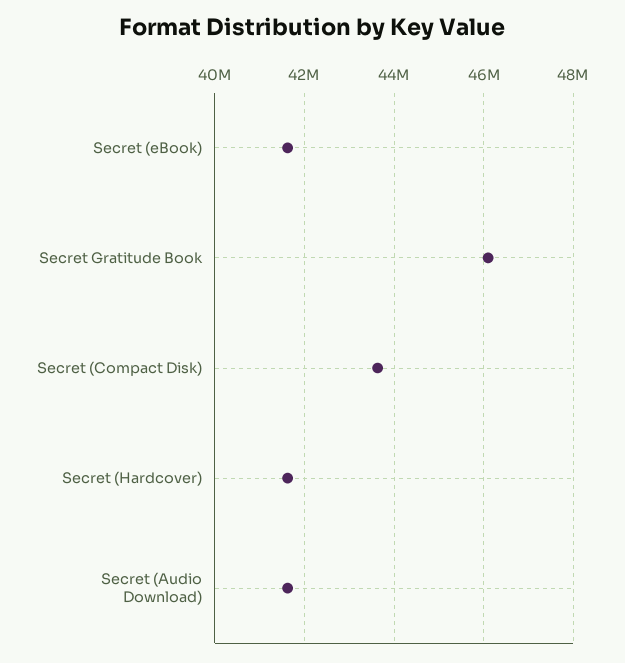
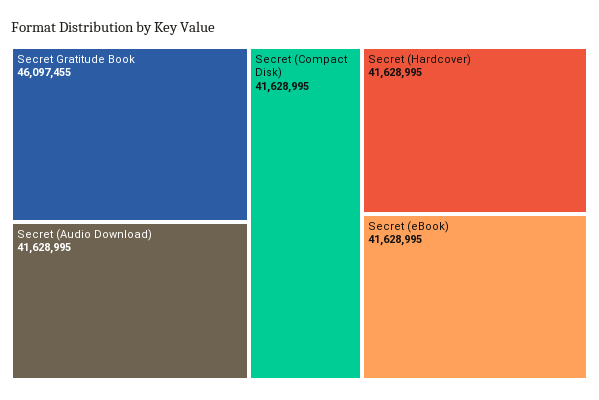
  {
    "Secret (eBook)": 41628995,
    "Secret Gratitude Book": 46097455,
-   "Secret (Compact Disk)": 43600000,
+   "Secret (Compact Disk)": 41628995,
    "Secret (Hardcover)": 41628995,
    "Secret (Audio Download)": 41628995
  }

